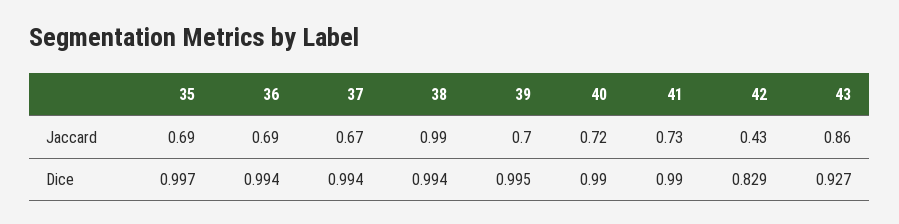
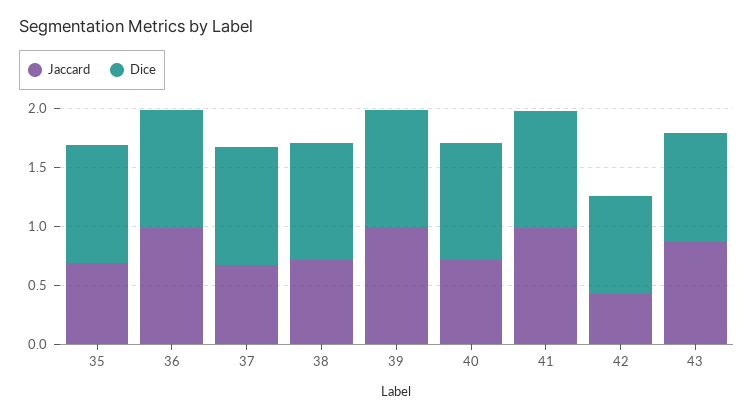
  {
    "Jaccard": {
      "35": 0.69,
-     "36": 0.69,
+     "36": 1,
      "37": 0.67,
-     "38": 0.99,
+     "38": 0.7,
-     "39": 0.7,
+     "39": 1,
      "40": 0.72,
-     "41": 0.73,
+     "41": 1,
      "42": 0.43,
      "43": 0.86
    },
    "Dice": {
      "35": 0.997,
      "36": 0.994,
      "37": 0.994,
      "38": 0.994,
      "39": 0.995,
      "40": 0.99,
      "41": 0.99,
      "42": 0.829,
      "43": 0.927
    }
  }

